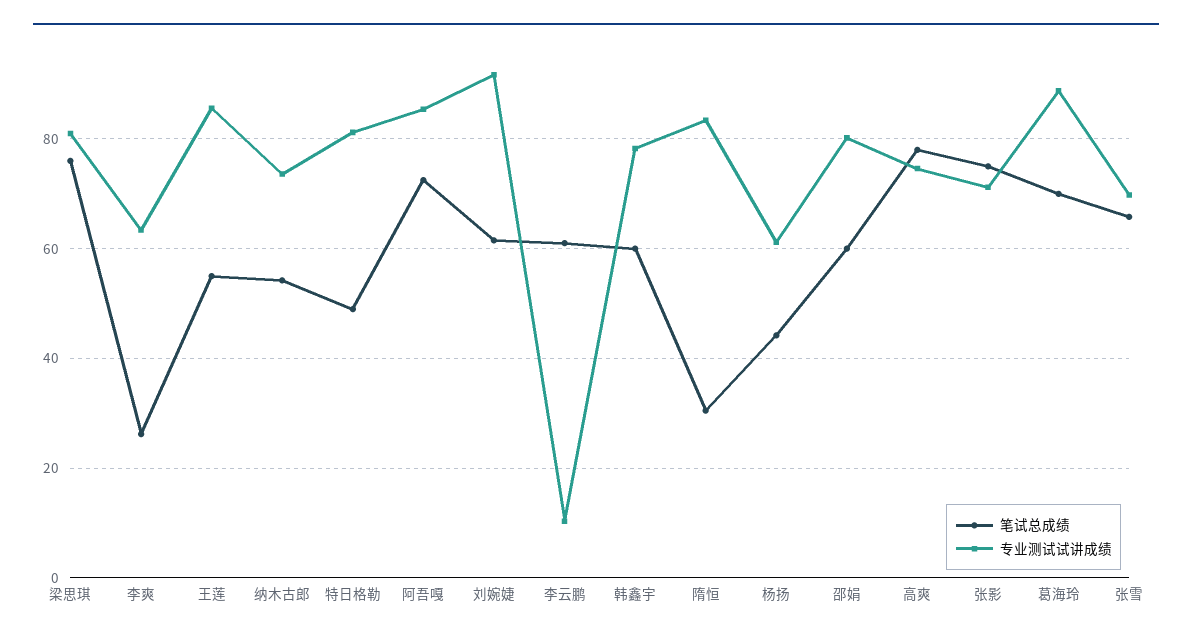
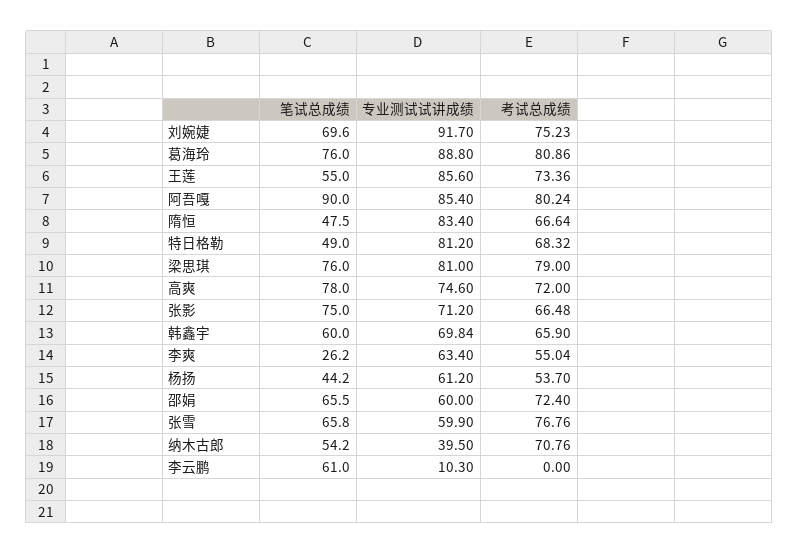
  {
    "笔试总成绩": {
      "梁思琪": 76,
      "李爽": 26.2,
      "王莲": 55,
      "纳木古郎": 54.2,
      "特日格勒": 49,
-     "阿吾嘎": 72,
+     "阿吾嘎": 90,
-     "刘婉婕": 62,
+     "刘婉婕": 69.6,
      "李云鹏": 61,
      "韩鑫宇": 60,
-     "隋恒": 30,
+     "隋恒": 47.5,
      "杨扬": 44.2,
-     "邵娟": 60,
+     "邵娟": 65.5,
      "高爽": 78,
      "张影": 75,
-     "葛海玲": 70,
+     "葛海玲": 76,
      "张雪": 65.8
    },
    "专业测试试讲成绩": {
      "梁思琪": 81,
      "李爽": 63.4,
      "王莲": 85.6,
-     "纳木古郎": 74,
+     "纳木古郎": 39.5,
      "特日格勒": 81.2,
      "阿吾嘎": 85.4,
      "刘婉婕": 91.7,
      "李云鹏": 10.3,
-     "韩鑫宇": 78,
+     "韩鑫宇": 69.84,
      "隋恒": 83.4,
      "杨扬": 61.2,
-     "邵娟": 80,
+     "邵娟": 60,
      "高爽": 74.6,
      "张影": 71.2,
      "葛海玲": 88.8,
-     "张雪": 70
+     "张雪": 59.9
-   }
+   },
+   "考试总成绩": {
+     "刘婉婕": 75.23,
+     "葛海玲": 80.86,
+     "王莲": 73.36,
+     "阿吾嘎": 80.24,
+     "隋恒": 66.64,
+     "特日格勒": 68.32,
+     "梁思琪": 79,
+     "高爽": 72,
+     "张影": 66.48,
+     "韩鑫宇": 65.9,
+     "李爽": 55.04,
+     "杨扬": 53.7,
+     "邵娟": 72.4,
+     "张雪": 76.76,
+     "纳木古郎": 70.76,
+     "李云鹏": 0
+   }
  }

